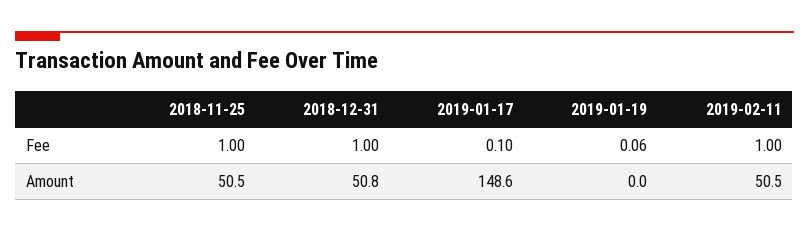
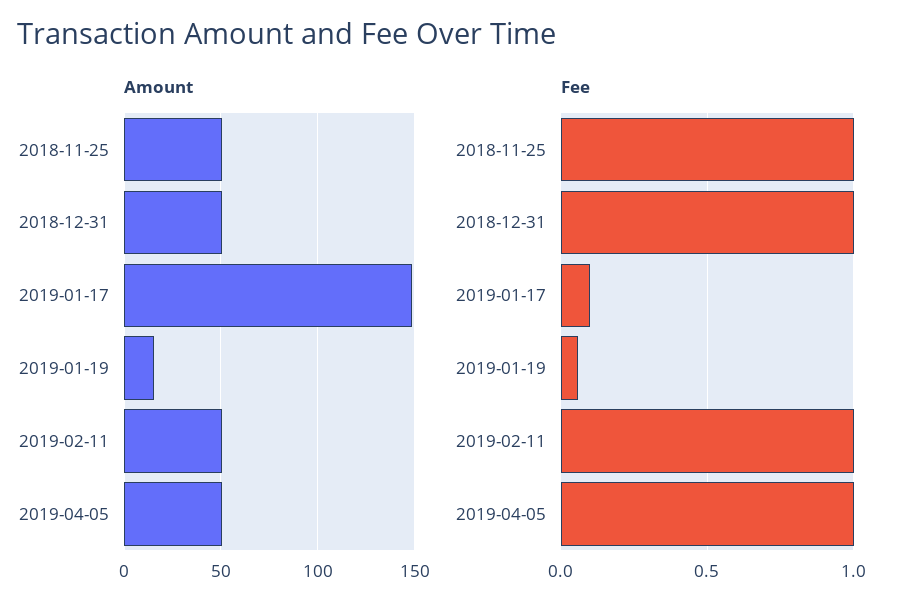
  {
    "Fee": {
      "2018-11-25": 1,
      "2018-12-31": 1,
      "2019-01-17": 0.1,
      "2019-01-19": 0.06,
-     "2019-02-11": 1
+     "2019-02-11": 1,
+     "2019-04-05": 1
    },
    "Amount": {
      "2018-11-25": 50.5,
      "2018-12-31": 50.8,
      "2019-01-17": 148.6,
-     "2019-01-19": 0,
+     "2019-01-19": 15,
-     "2019-02-11": 50.5
+     "2019-02-11": 50.5,
+     "2019-04-05": 50
    }
  }

